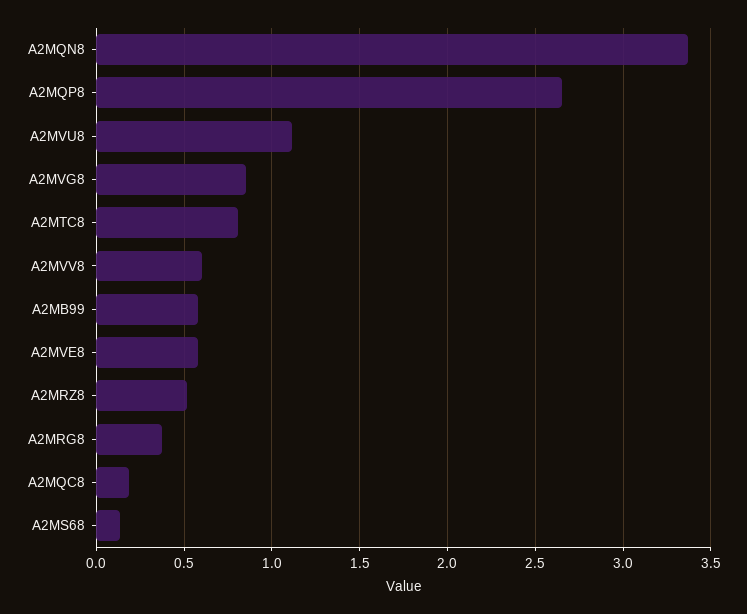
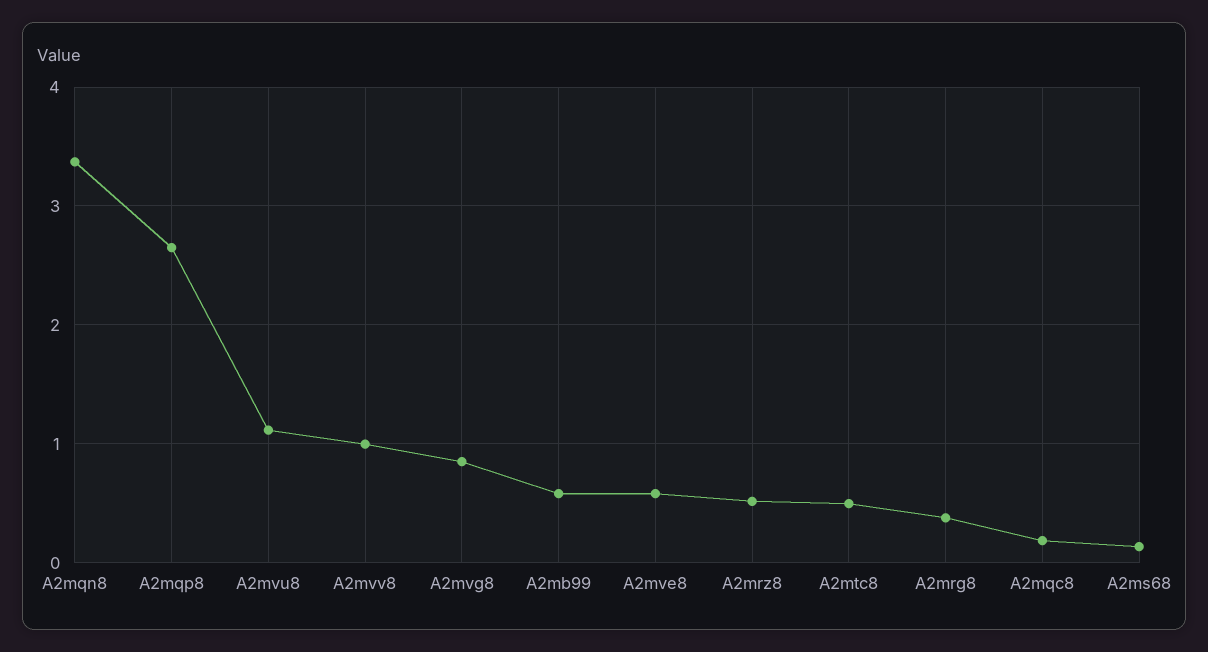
  {
    "A2MQN8": 3.35,
    "A2MQP8": 2.65,
    "A2MVU8": 1.1,
    "A2MVG8": 0.85,
-   "A2MTC8": 0.8,
+   "A2MTC8": 0.5,
-   "A2MVV8": 0.6,
+   "A2MVV8": 1,
    "A2MB99": 0.6,
    "A2MVE8": 0.6,
    "A2MRZ8": 0.5,
    "A2MRG8": 0.4,
    "A2MQC8": 0.2,
    "A2MS68": 0.15
  }

